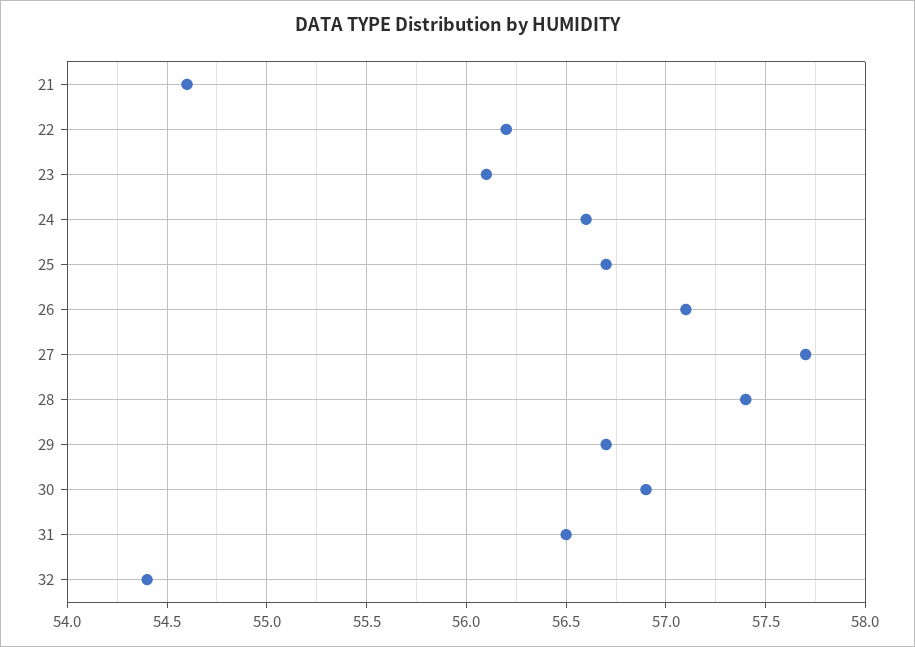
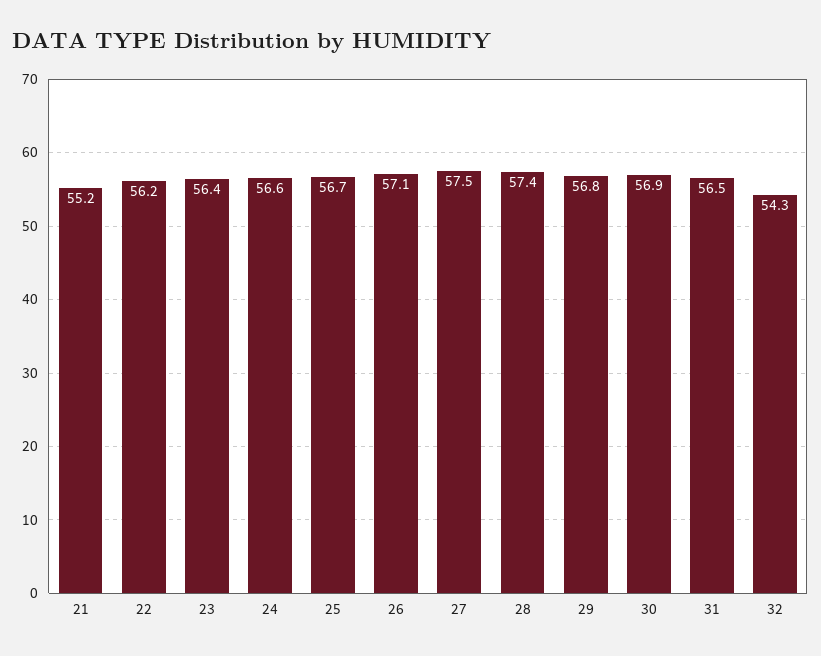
  {
-   "21": 54.6,
+   "21": 55.2,
    "22": 56.2,
-   "23": 56.1,
+   "23": 56.4,
    "24": 56.6,
    "25": 56.7,
    "26": 57.1,
-   "27": 57.7,
+   "27": 57.5,
    "28": 57.4,
-   "29": 56.7,
+   "29": 56.8,
    "30": 56.9,
    "31": 56.5,
-   "32": 54.4
+   "32": 54.3
  }

